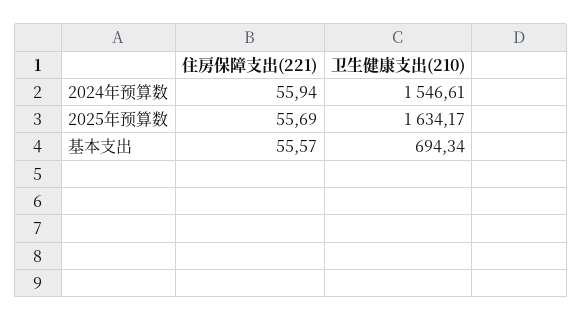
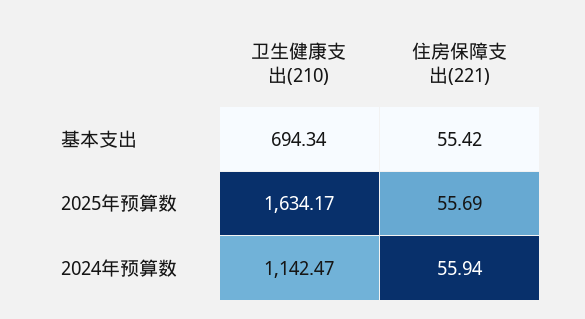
  {
    "住房保障支出(221)": {
      "2024年预算数": 55.94,
      "2025年预算数": 55.69,
-     "基本支出": 55.57
+     "基本支出": 55.42
    },
    "卫生健康支出(210)": {
-     "2024年预算数": 1546.61,
+     "2024年预算数": 1142.47,
      "2025年预算数": 1634.17,
      "基本支出": 694.34
    }
  }

